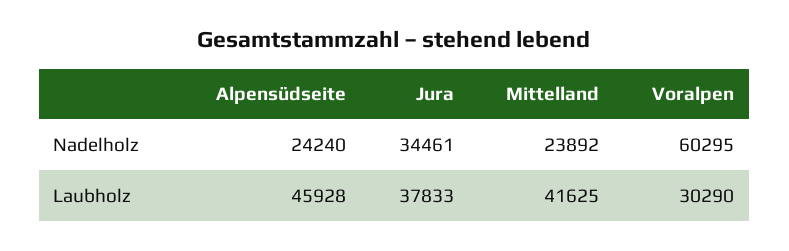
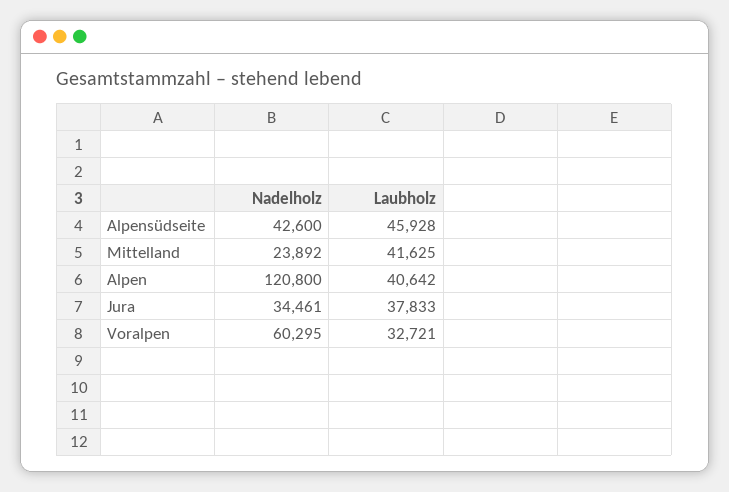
  {
    "Alpensüdseite": {
-     "Nadelholz": 24240,
+     "Nadelholz": 42600,
      "Laubholz": 45928
    },
    "Jura": {
      "Nadelholz": 34461,
      "Laubholz": 37833
    },
    "Mittelland": {
      "Nadelholz": 23892,
      "Laubholz": 41625
    },
    "Voralpen": {
      "Nadelholz": 60295,
-     "Laubholz": 30290
+     "Laubholz": 32721
-   }
+   },
+   "Alpen": {
+     "Nadelholz": 120800,
+     "Laubholz": 40642
+   }
  }

